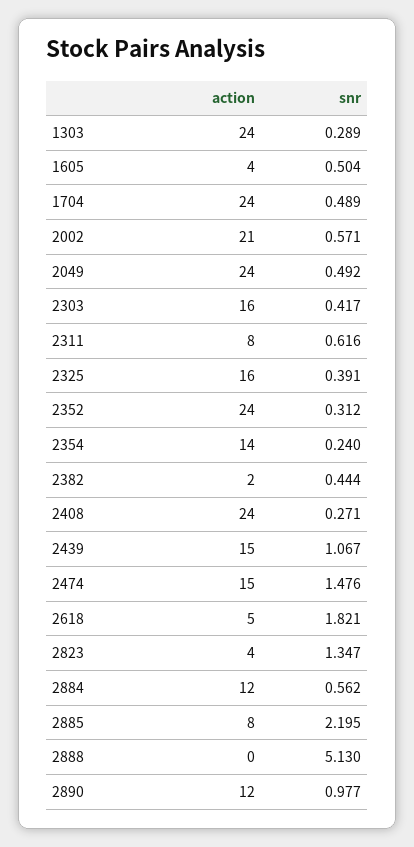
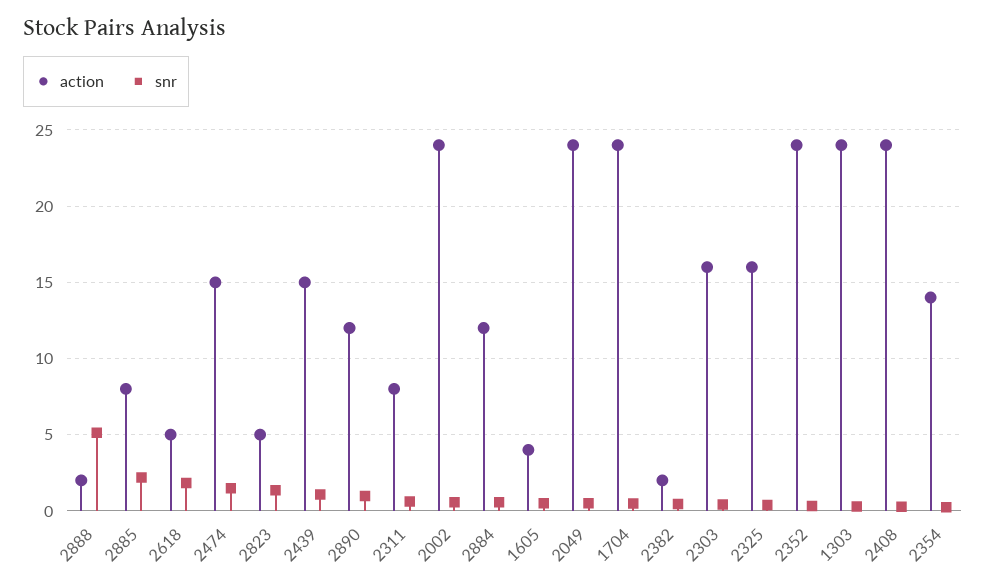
  {
    "action": {
      "1303": 24,
      "1605": 4,
      "1704": 24,
-     "2002": 21,
+     "2002": 24,
      "2049": 24,
      "2303": 16,
      "2311": 8,
      "2325": 16,
      "2352": 24,
      "2354": 14,
      "2382": 2,
      "2408": 24,
      "2439": 15,
      "2474": 15,
      "2618": 5,
-     "2823": 4,
+     "2823": 5,
      "2884": 12,
      "2885": 8,
-     "2888": 0,
+     "2888": 2,
      "2890": 12
    },
    "snr": {
      "1303": 0.289,
      "1605": 0.504,
      "1704": 0.489,
      "2002": 0.571,
      "2049": 0.492,
      "2303": 0.417,
      "2311": 0.616,
      "2325": 0.391,
      "2352": 0.312,
      "2354": 0.24,
      "2382": 0.444,
      "2408": 0.271,
      "2439": 1.067,
      "2474": 1.476,
      "2618": 1.821,
      "2823": 1.347,
      "2884": 0.562,
      "2885": 2.195,
      "2888": 5.13,
      "2890": 0.977
    }
  }

